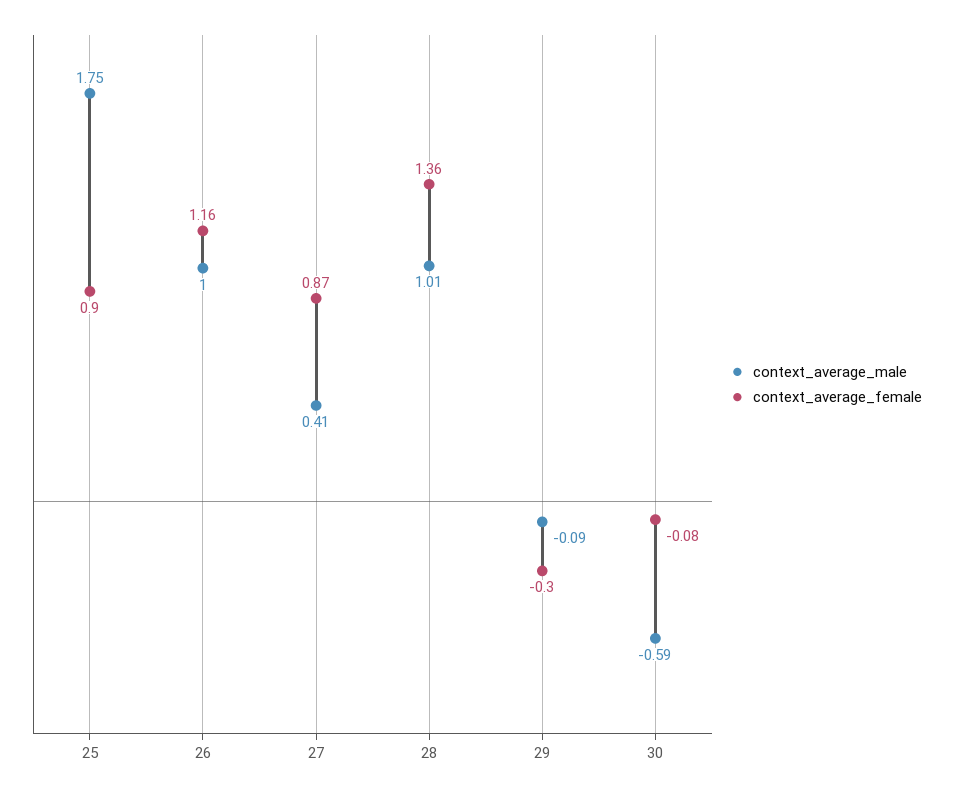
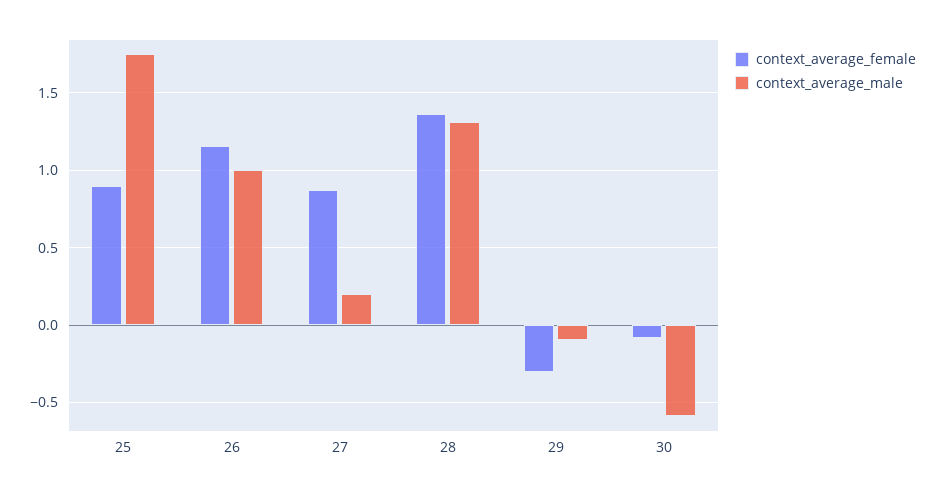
  {
    "context_average_male": {
      "25": 1.75,
      "26": 1,
-     "27": 0.41,
+     "27": 0.2,
-     "28": 1.01,
+     "28": 1.3,
      "29": -0.09,
      "30": -0.59
    },
    "context_average_female": {
      "25": 0.9,
      "26": 1.16,
      "27": 0.87,
      "28": 1.36,
      "29": -0.3,
      "30": -0.08
    }
  }

